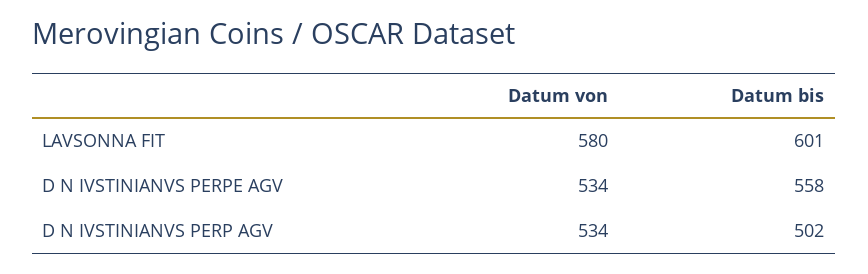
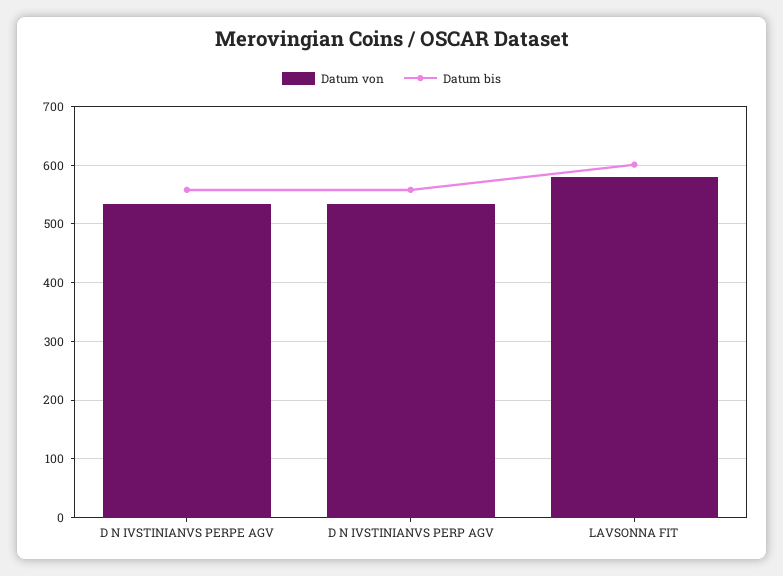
  {
    "Datum von": {
      "LAVSONNA FIT": 580,
      "D N IVSTINIANVS PERPE AGV": 534,
      "D N IVSTINIANVS PERP AGV": 534
    },
    "Datum bis": {
      "LAVSONNA FIT": 601,
      "D N IVSTINIANVS PERPE AGV": 558,
-     "D N IVSTINIANVS PERP AGV": 502
+     "D N IVSTINIANVS PERP AGV": 560
    }
  }

